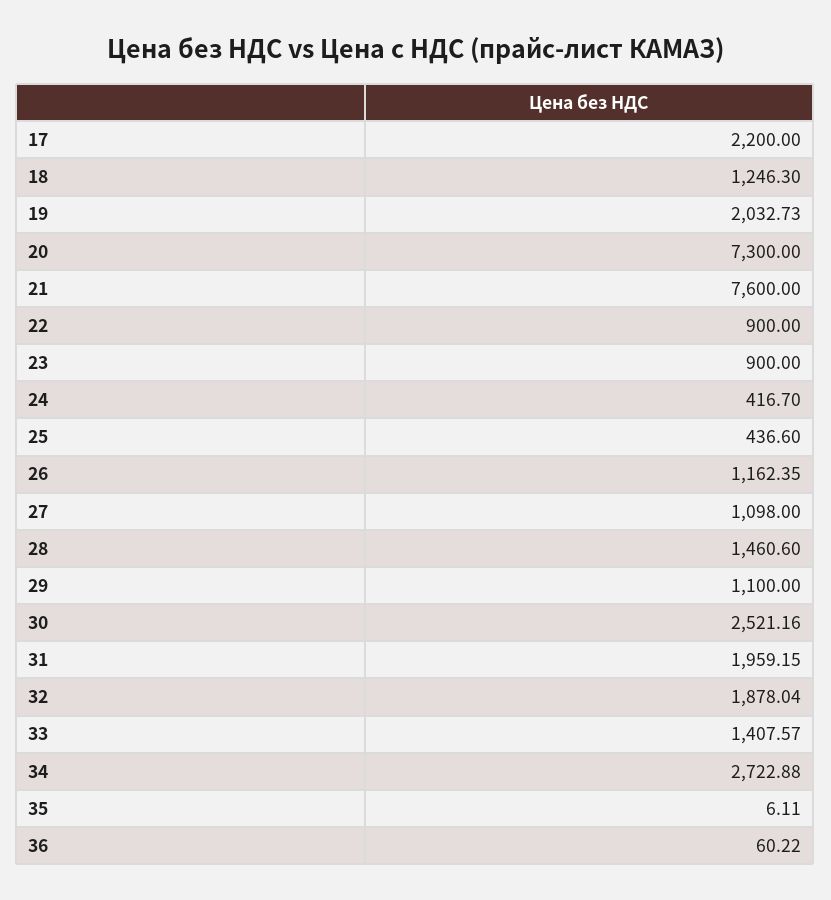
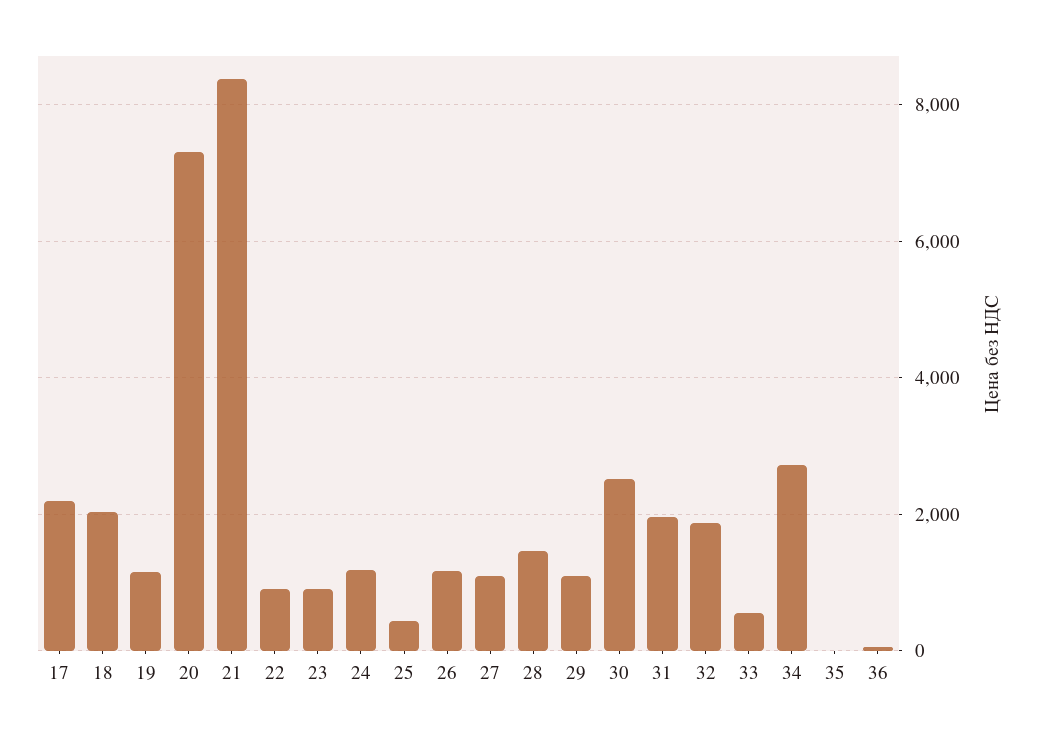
  {
    "17": 2200,
-   "18": 1246.3,
+   "18": 2000,
-   "19": 2032.73,
+   "19": 1200,
    "20": 7300,
-   "21": 7600,
+   "21": 8400,
    "22": 900,
    "23": 900,
-   "24": 416.7,
+   "24": 1200,
    "25": 436.6,
    "26": 1162.35,
    "27": 1098,
    "28": 1460.6,
    "29": 1100,
    "30": 2521.16,
    "31": 1959.15,
    "32": 1878.04,
-   "33": 1407.57,
+   "33": 600,
    "34": 2722.88,
    "35": 6.11,
    "36": 60.22
  }

